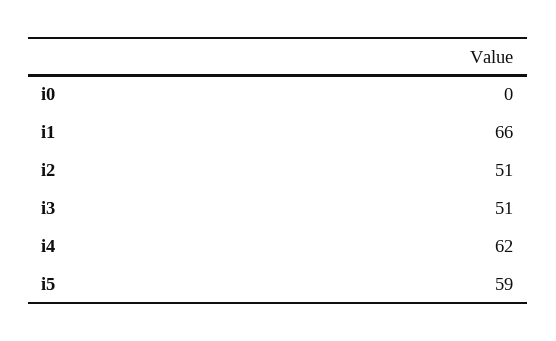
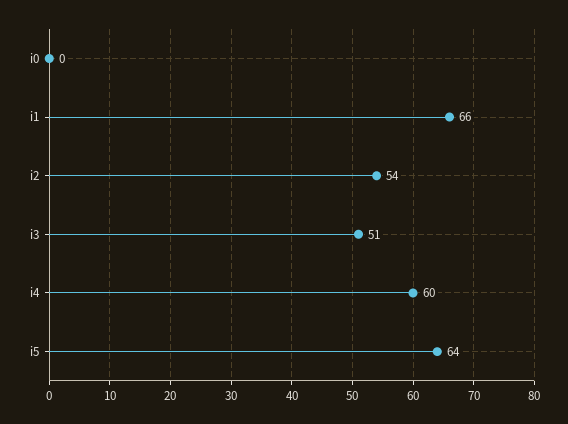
  {
    "i0": 0,
    "i1": 66,
-   "i2": 51,
+   "i2": 54,
    "i3": 51,
-   "i4": 62,
+   "i4": 60,
-   "i5": 59
+   "i5": 64
  }

